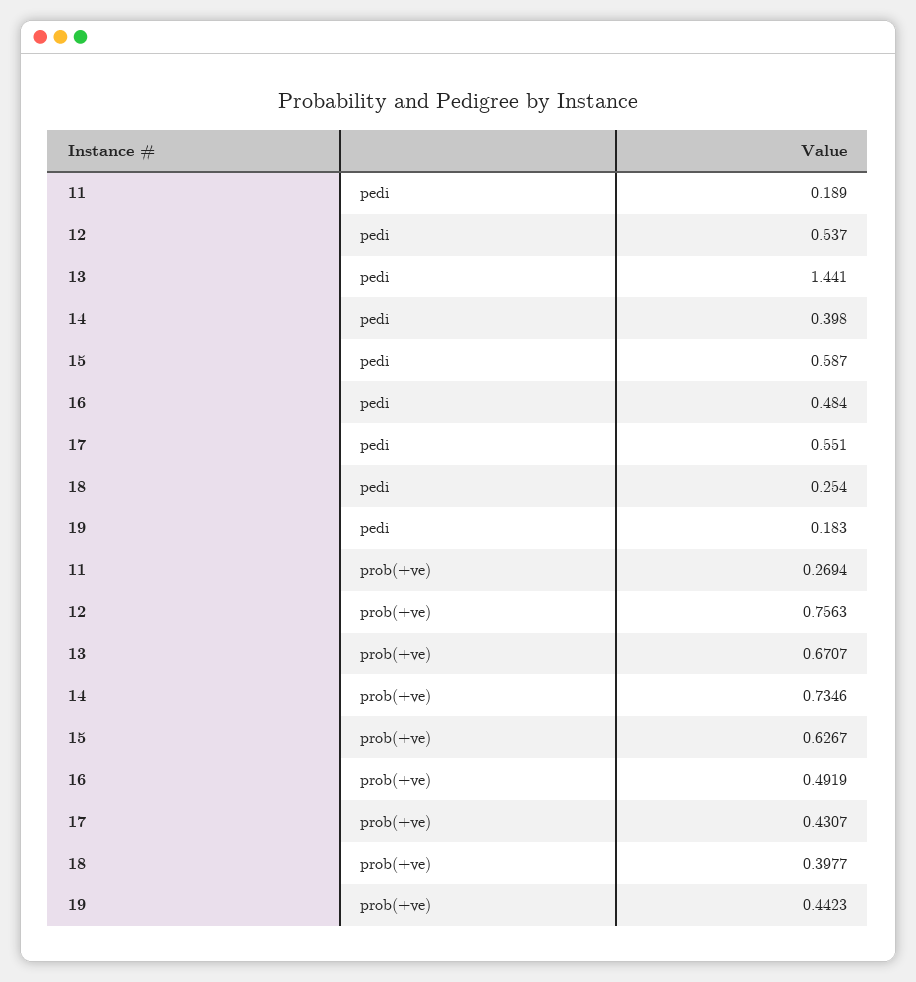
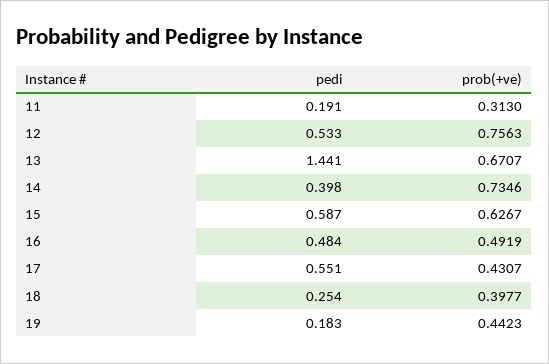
  {
    "11": {
-     "pedi": 0.189,
+     "pedi": 0.191,
-     "prob(+ve)": 0.2694
+     "prob(+ve)": 0.313
    },
    "12": {
-     "pedi": 0.537,
+     "pedi": 0.533,
      "prob(+ve)": 0.7563
    },
    "13": {
      "pedi": 1.441,
      "prob(+ve)": 0.6707
    },
    "14": {
      "pedi": 0.398,
      "prob(+ve)": 0.7346
    },
    "15": {
      "pedi": 0.587,
      "prob(+ve)": 0.6267
    },
    "16": {
      "pedi": 0.484,
      "prob(+ve)": 0.4919
    },
    "17": {
      "pedi": 0.551,
      "prob(+ve)": 0.4307
    },
    "18": {
      "pedi": 0.254,
      "prob(+ve)": 0.3977
    },
    "19": {
      "pedi": 0.183,
      "prob(+ve)": 0.4423
    }
  }

